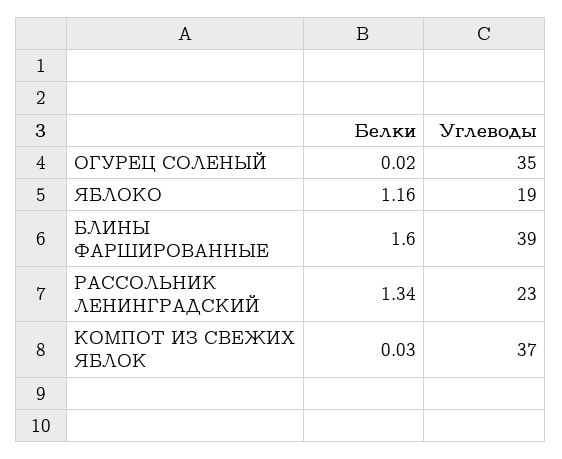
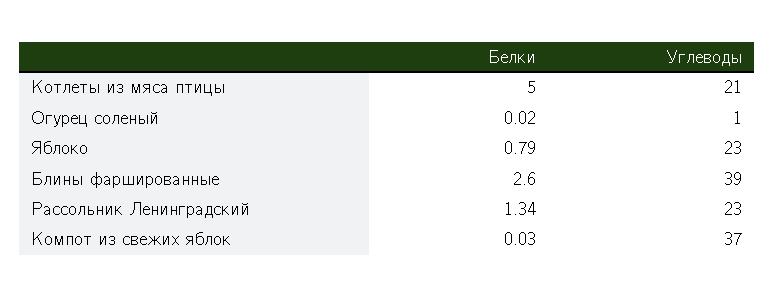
  {
    "Белки": {
      "ОГУРЕЦ СОЛЕНЫЙ": 0.02,
-     "ЯБЛОКО": 1.16,
+     "ЯБЛОКО": 0.79,
-     "БЛИНЫ ФАРШИРОВАННЫЕ": 1.6,
+     "БЛИНЫ ФАРШИРОВАННЫЕ": 2.6,
      "РАССОЛЬНИК ЛЕНИНГРАДСКИЙ": 1.34,
-     "КОМПОТ ИЗ СВЕЖИХ ЯБЛОК": 0.03
+     "КОМПОТ ИЗ СВЕЖИХ ЯБЛОК": 0.03,
+     "Котлеты из мяса птицы": 5
    },
    "Углеводы": {
-     "ОГУРЕЦ СОЛЕНЫЙ": 35,
+     "ОГУРЕЦ СОЛЕНЫЙ": 1,
-     "ЯБЛОКО": 19,
+     "ЯБЛОКО": 23,
      "БЛИНЫ ФАРШИРОВАННЫЕ": 39,
      "РАССОЛЬНИК ЛЕНИНГРАДСКИЙ": 23,
-     "КОМПОТ ИЗ СВЕЖИХ ЯБЛОК": 37
+     "КОМПОТ ИЗ СВЕЖИХ ЯБЛОК": 37,
+     "Котлеты из мяса птицы": 21
    }
  }

